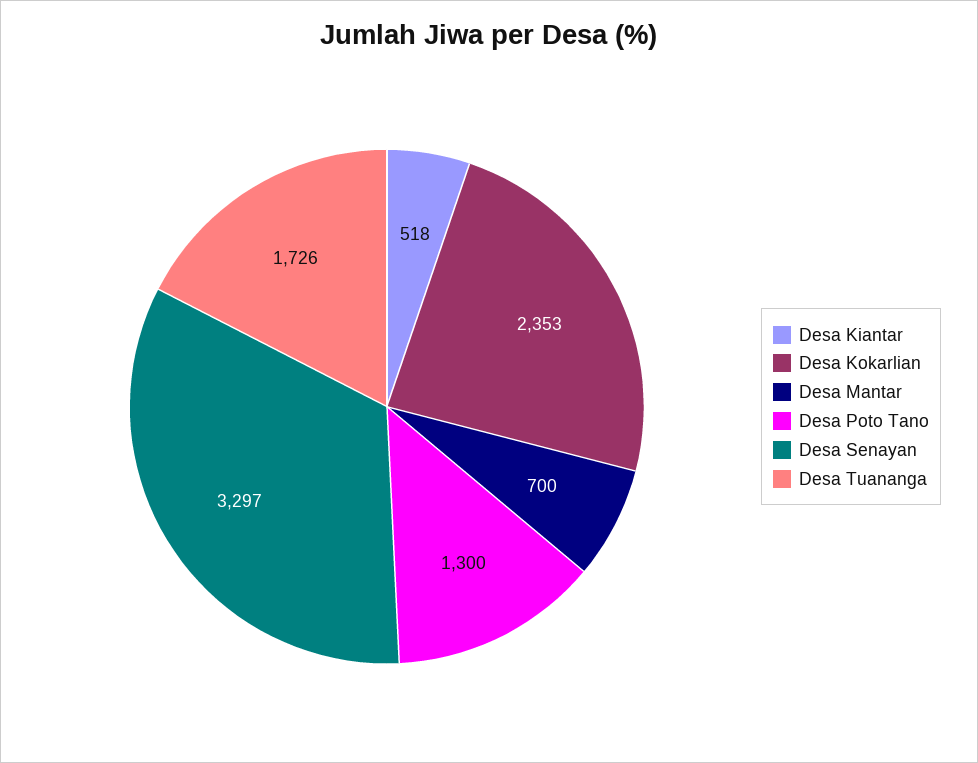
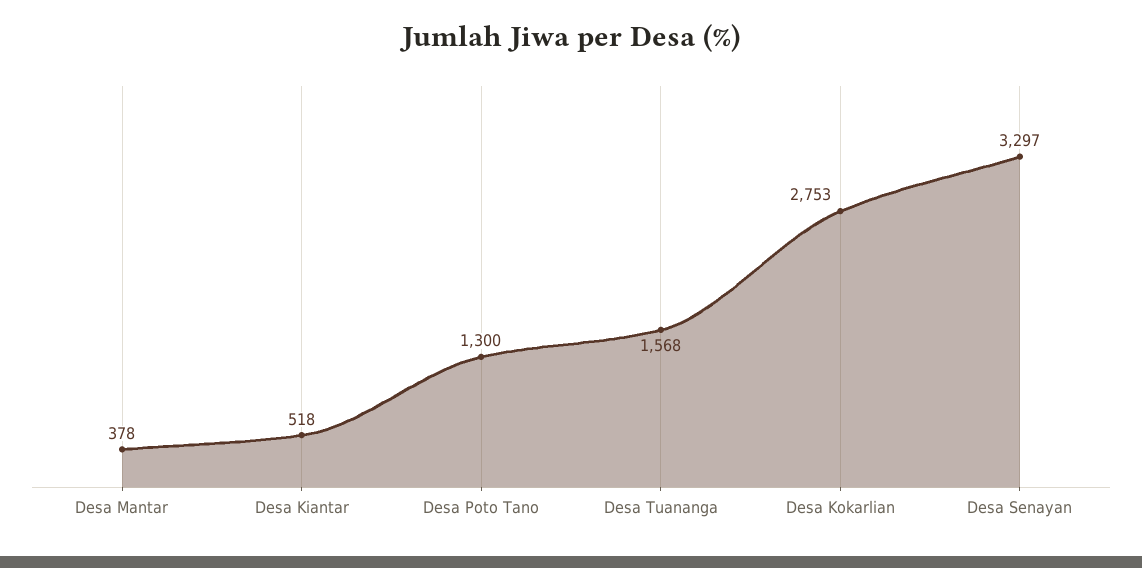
  {
    "Desa Kiantar": 518,
-   "Desa Kokarlian": 2353,
+   "Desa Kokarlian": 2753,
-   "Desa Mantar": 700,
+   "Desa Mantar": 378,
    "Desa Poto Tano": 1300,
    "Desa Senayan": 3297,
-   "Desa Tuananga": 1726
+   "Desa Tuananga": 1568
  }

